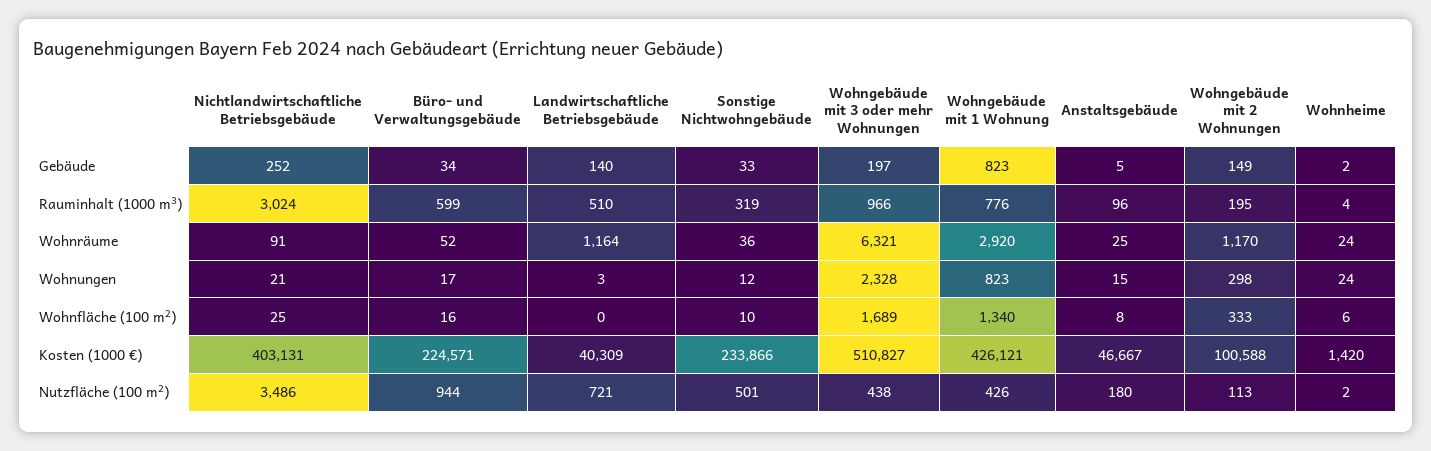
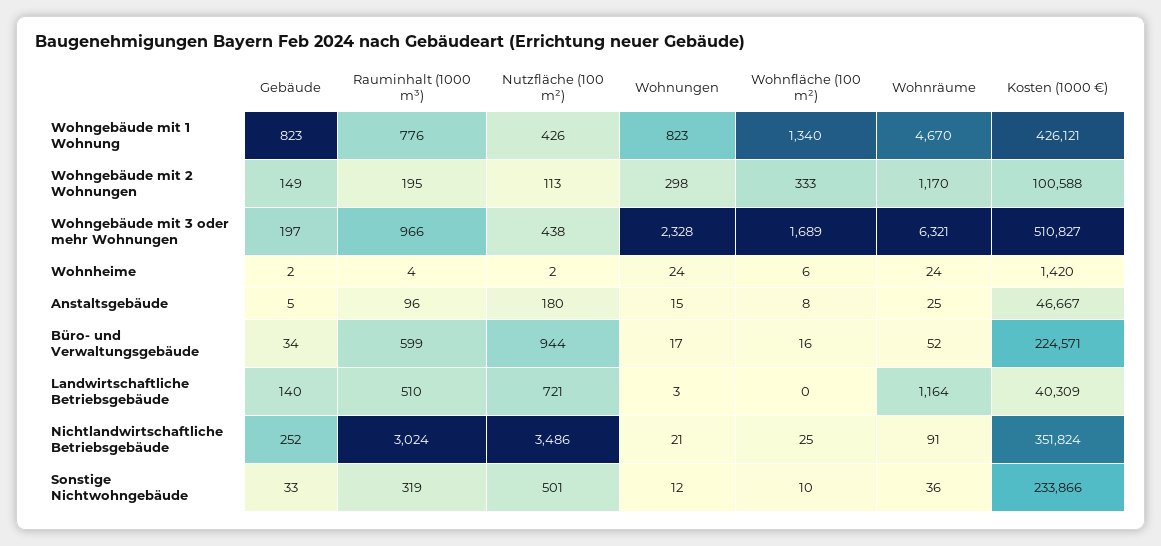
  {
    "Nichtlandwirtschaftliche Betriebsgebäude": {
      "Gebäude": 252,
      "Rauminhalt (1000 m³)": 3024,
      "Wohnräume": 91,
      "Wohnungen": 21,
      "Wohnfläche (100 m²)": 25,
-     "Kosten (1000 €)": 403131,
+     "Kosten (1000 €)": 351824,
      "Nutzfläche (100 m²)": 3486
    },
    "Büro- und Verwaltungsgebäude": {
      "Gebäude": 34,
      "Rauminhalt (1000 m³)": 599,
      "Wohnräume": 52,
      "Wohnungen": 17,
      "Wohnfläche (100 m²)": 16,
      "Kosten (1000 €)": 224571,
      "Nutzfläche (100 m²)": 944
    },
    "Landwirtschaftliche Betriebsgebäude": {
      "Gebäude": 140,
      "Rauminhalt (1000 m³)": 510,
      "Wohnräume": 1164,
      "Wohnungen": 3,
      "Wohnfläche (100 m²)": 0,
      "Kosten (1000 €)": 40309,
      "Nutzfläche (100 m²)": 721
    },
    "Sonstige Nichtwohngebäude": {
      "Gebäude": 33,
      "Rauminhalt (1000 m³)": 319,
      "Wohnräume": 36,
      "Wohnungen": 12,
      "Wohnfläche (100 m²)": 10,
      "Kosten (1000 €)": 233866,
      "Nutzfläche (100 m²)": 501
    },
    "Wohngebäude mit 3 oder mehr Wohnungen": {
      "Gebäude": 197,
      "Rauminhalt (1000 m³)": 966,
      "Wohnräume": 6321,
      "Wohnungen": 2328,
      "Wohnfläche (100 m²)": 1689,
      "Kosten (1000 €)": 510827,
      "Nutzfläche (100 m²)": 438
    },
    "Wohngebäude mit 1 Wohnung": {
      "Gebäude": 823,
      "Rauminhalt (1000 m³)": 776,
-     "Wohnräume": 2920,
+     "Wohnräume": 4670,
      "Wohnungen": 823,
      "Wohnfläche (100 m²)": 1340,
      "Kosten (1000 €)": 426121,
      "Nutzfläche (100 m²)": 426
    },
    "Anstaltsgebäude": {
      "Gebäude": 5,
      "Rauminhalt (1000 m³)": 96,
      "Wohnräume": 25,
      "Wohnungen": 15,
      "Wohnfläche (100 m²)": 8,
      "Kosten (1000 €)": 46667,
      "Nutzfläche (100 m²)": 180
    },
    "Wohngebäude mit 2 Wohnungen": {
      "Gebäude": 149,
      "Rauminhalt (1000 m³)": 195,
      "Wohnräume": 1170,
      "Wohnungen": 298,
      "Wohnfläche (100 m²)": 333,
      "Kosten (1000 €)": 100588,
      "Nutzfläche (100 m²)": 113
    },
    "Wohnheime": {
      "Gebäude": 2,
      "Rauminhalt (1000 m³)": 4,
      "Wohnräume": 24,
      "Wohnungen": 24,
      "Wohnfläche (100 m²)": 6,
      "Kosten (1000 €)": 1420,
      "Nutzfläche (100 m²)": 2
    }
  }

